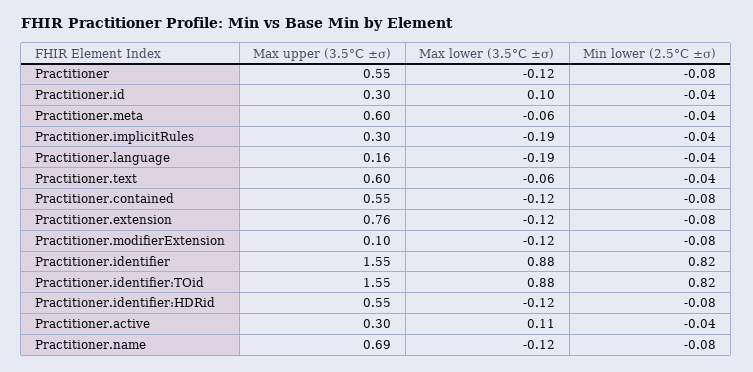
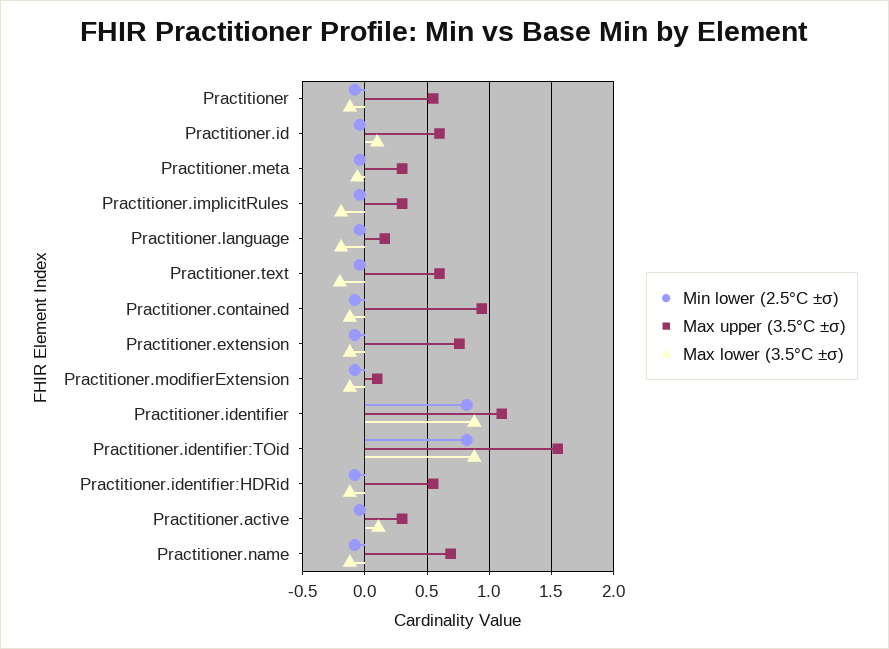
  {
    "Max upper (3.5°C ±σ)": {
      "Practitioner": 0.55,
-     "Practitioner.id": 0.3,
+     "Practitioner.id": 0.6,
-     "Practitioner.meta": 0.6,
+     "Practitioner.meta": 0.3,
      "Practitioner.implicitRules": 0.3,
      "Practitioner.language": 0.16,
      "Practitioner.text": 0.6,
-     "Practitioner.contained": 0.55,
+     "Practitioner.contained": 0.95,
      "Practitioner.extension": 0.76,
      "Practitioner.modifierExtension": 0.1,
-     "Practitioner.identifier": 1.55,
+     "Practitioner.identifier": 1.1,
      "Practitioner.identifier:TOid": 1.55,
      "Practitioner.identifier:HDRid": 0.55,
      "Practitioner.active": 0.3,
      "Practitioner.name": 0.69
    },
    "Max lower (3.5°C ±σ)": {
      "Practitioner": -0.12,
      "Practitioner.id": 0.1,
      "Practitioner.meta": -0.06,
      "Practitioner.implicitRules": -0.19,
      "Practitioner.language": -0.19,
-     "Practitioner.text": -0.06,
+     "Practitioner.text": -0.2,
      "Practitioner.contained": -0.12,
      "Practitioner.extension": -0.12,
      "Practitioner.modifierExtension": -0.12,
      "Practitioner.identifier": 0.88,
      "Practitioner.identifier:TOid": 0.88,
      "Practitioner.identifier:HDRid": -0.12,
      "Practitioner.active": 0.11,
      "Practitioner.name": -0.12
    },
    "Min lower (2.5°C ±σ)": {
      "Practitioner": -0.08,
      "Practitioner.id": -0.04,
      "Practitioner.meta": -0.04,
      "Practitioner.implicitRules": -0.04,
      "Practitioner.language": -0.04,
      "Practitioner.text": -0.04,
      "Practitioner.contained": -0.08,
      "Practitioner.extension": -0.08,
      "Practitioner.modifierExtension": -0.08,
      "Practitioner.identifier": 0.82,
      "Practitioner.identifier:TOid": 0.82,
      "Practitioner.identifier:HDRid": -0.08,
      "Practitioner.active": -0.04,
      "Practitioner.name": -0.08
    }
  }

